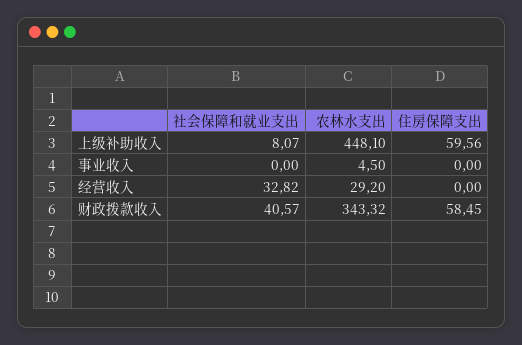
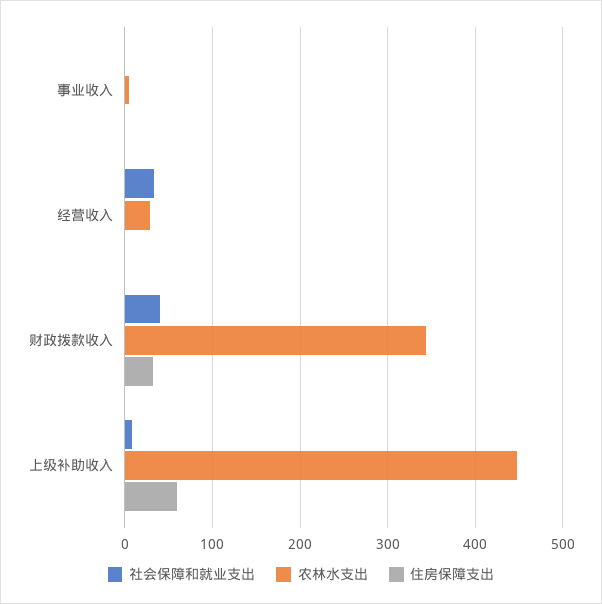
  {
    "社会保障和就业支出": {
      "上级补助收入": 8.07,
      "事业收入": 0,
      "经营收入": 32.82,
      "财政拨款收入": 40.57
    },
    "农林水支出": {
      "上级补助收入": 448.1,
      "事业收入": 4.5,
      "经营收入": 29.2,
      "财政拨款收入": 343.32
    },
    "住房保障支出": {
      "上级补助收入": 59.56,
      "事业收入": 0,
      "经营收入": 0,
-     "财政拨款收入": 58.45
+     "财政拨款收入": 30
    }
  }

